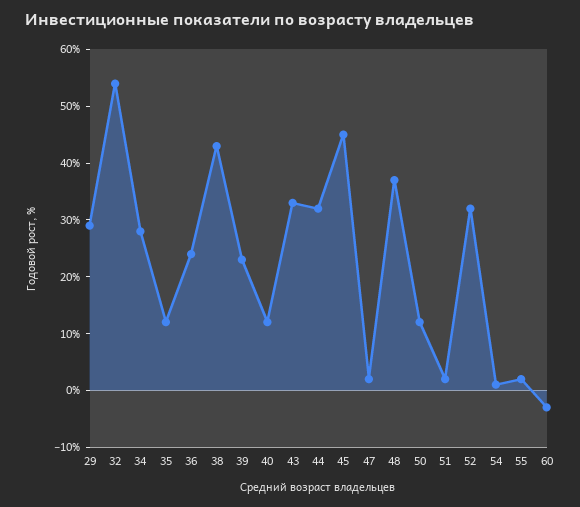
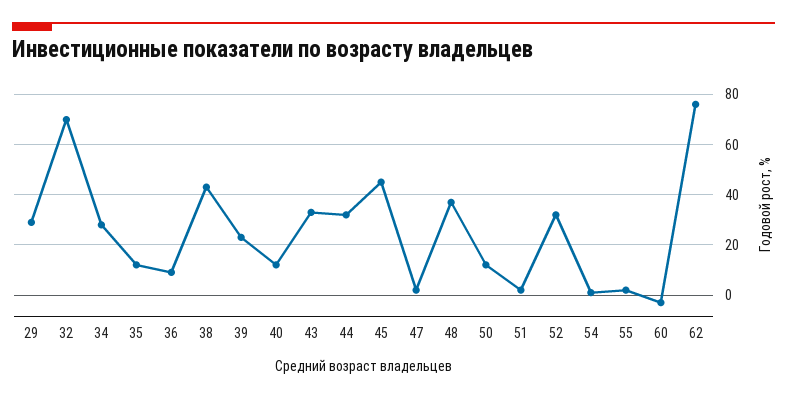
  {
    "29": 30,
-   "32": 55,
+   "32": 70,
    "34": 30,
    "35": 10,
-   "36": 25,
+   "36": 10,
    "38": 45,
    "39": 25,
    "40": 10,
    "43": 35,
    "44": 30,
    "45": 45,
    "47": 0,
    "48": 35,
    "50": 10,
    "51": 0,
    "52": 30,
    "54": 0,
    "55": 0,
-   "60": -5
+   "60": -5,
+   "62": 75
  }

